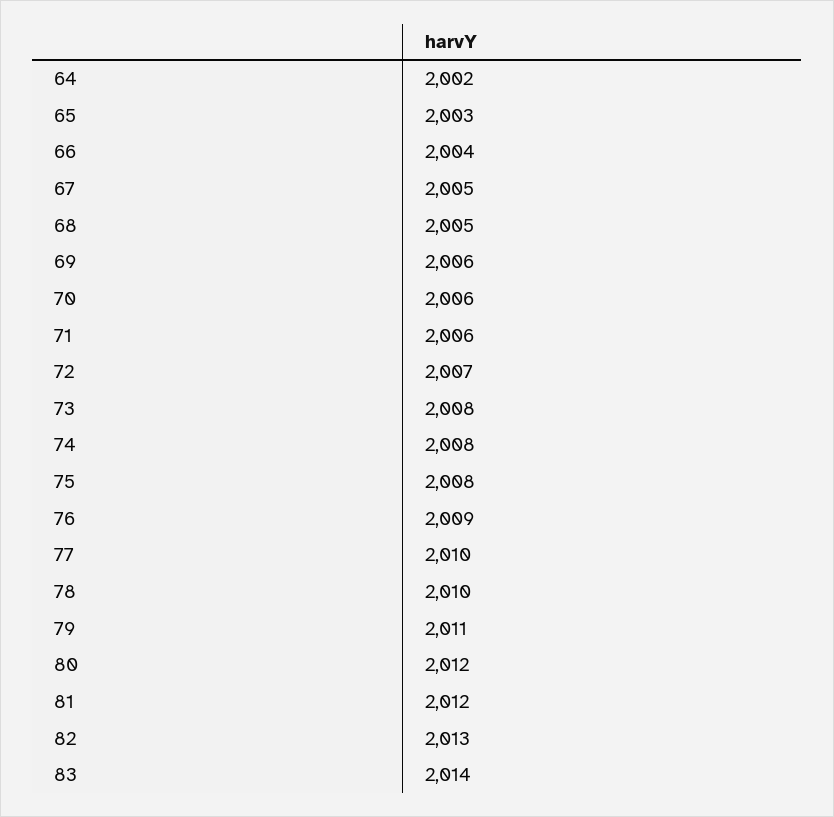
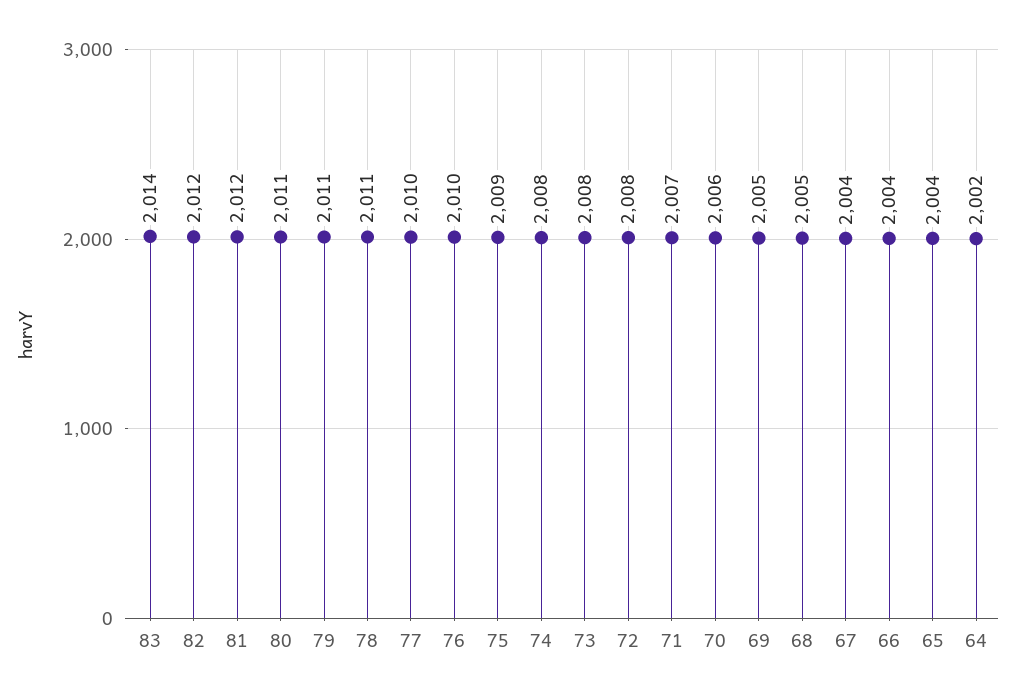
  {
    "64": 2002,
-   "65": 2003,
+   "65": 2004,
    "66": 2004,
-   "67": 2005,
+   "67": 2004,
    "68": 2005,
-   "69": 2006,
+   "69": 2005,
    "70": 2006,
-   "71": 2006,
+   "71": 2007,
-   "72": 2007,
+   "72": 2008,
    "73": 2008,
    "74": 2008,
-   "75": 2008,
+   "75": 2009,
-   "76": 2009,
+   "76": 2010,
    "77": 2010,
-   "78": 2010,
+   "78": 2011,
    "79": 2011,
-   "80": 2012,
+   "80": 2011,
    "81": 2012,
-   "82": 2013,
+   "82": 2012,
    "83": 2014
  }

